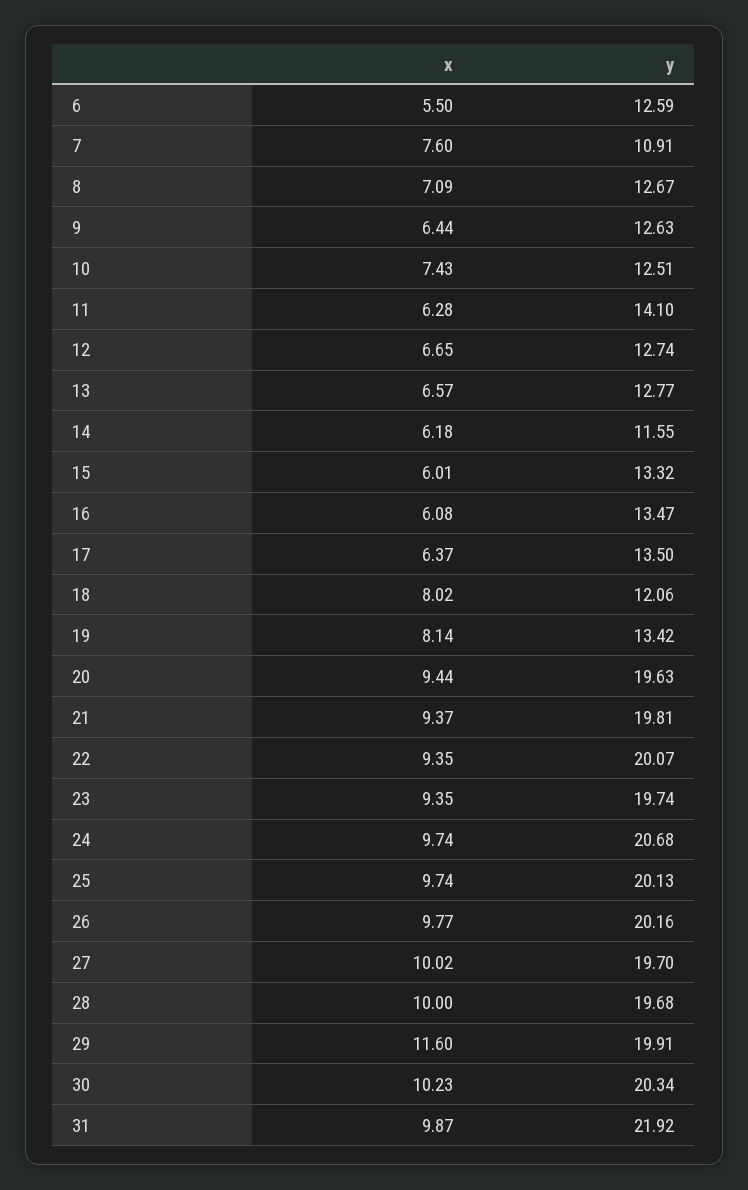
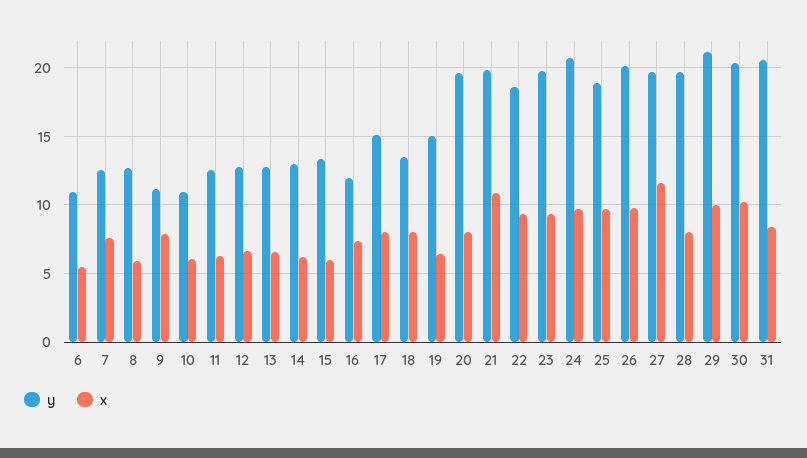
  {
    "x": {
      "6": 5.5,
      "7": 7.6,
-     "8": 7.09,
+     "8": 6,
-     "9": 6.44,
+     "9": 8,
-     "10": 7.43,
+     "10": 6,
      "11": 6.28,
      "12": 6.65,
      "13": 6.57,
      "14": 6.18,
      "15": 6.01,
-     "16": 6.08,
+     "16": 7.5,
-     "17": 6.37,
+     "17": 8,
      "18": 8.02,
-     "19": 8.14,
+     "19": 6.5,
-     "20": 9.44,
+     "20": 8,
-     "21": 9.37,
+     "21": 11,
      "22": 9.35,
      "23": 9.35,
      "24": 9.74,
      "25": 9.74,
      "26": 9.77,
-     "27": 10.02,
+     "27": 11.5,
-     "28": 10,
+     "28": 8,
-     "29": 11.6,
+     "29": 10,
      "30": 10.23,
-     "31": 9.87
+     "31": 8.5
    },
    "y": {
-     "6": 12.59,
+     "6": 11,
-     "7": 10.91,
+     "7": 12.5,
      "8": 12.67,
-     "9": 12.63,
+     "9": 11,
-     "10": 12.51,
+     "10": 11,
-     "11": 14.1,
+     "11": 12.5,
      "12": 12.74,
      "13": 12.77,
-     "14": 11.55,
+     "14": 13,
      "15": 13.32,
-     "16": 13.47,
+     "16": 12,
-     "17": 13.5,
+     "17": 15,
-     "18": 12.06,
+     "18": 13.5,
-     "19": 13.42,
+     "19": 15,
      "20": 19.63,
      "21": 19.81,
-     "22": 20.07,
+     "22": 18.5,
      "23": 19.74,
      "24": 20.68,
-     "25": 20.13,
+     "25": 19,
      "26": 20.16,
      "27": 19.7,
      "28": 19.68,
-     "29": 19.91,
+     "29": 21,
      "30": 20.34,
-     "31": 21.92
+     "31": 20.5
    }
  }

